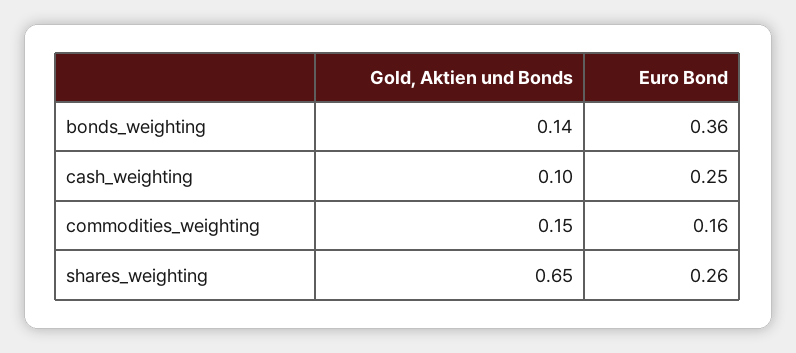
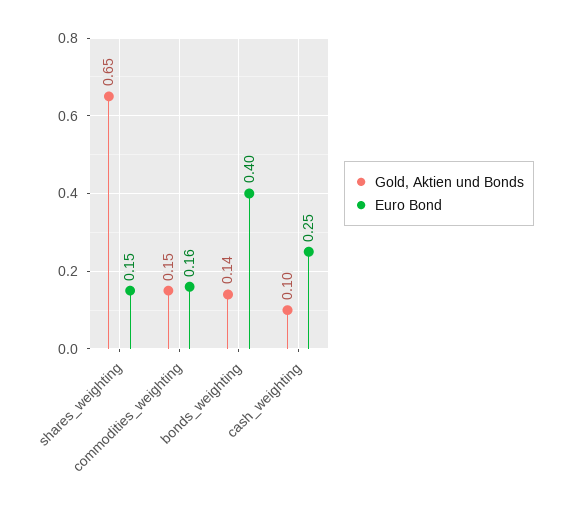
  {
    "Gold, Aktien und Bonds": {
      "bonds_weighting": 0.14,
      "cash_weighting": 0.1,
      "commodities_weighting": 0.15,
      "shares_weighting": 0.65
    },
    "Euro Bond": {
-     "bonds_weighting": 0.36,
+     "bonds_weighting": 0.4,
      "cash_weighting": 0.25,
      "commodities_weighting": 0.16,
-     "shares_weighting": 0.26
+     "shares_weighting": 0.15
    }
  }

